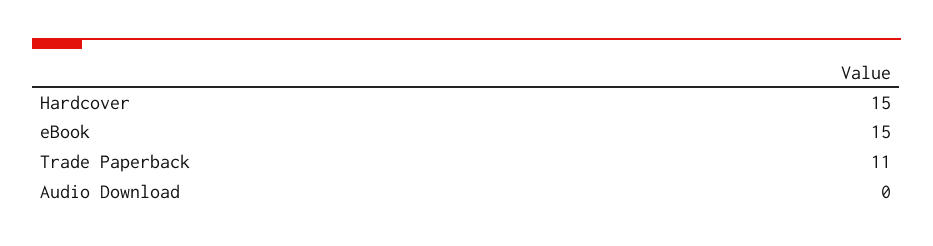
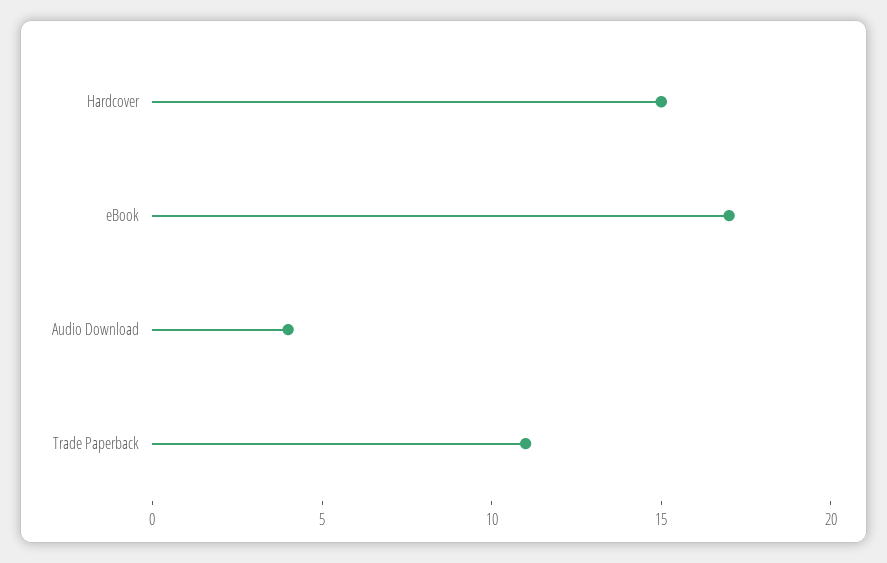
  {
    "Hardcover": 15,
-   "eBook": 15,
+   "eBook": 17,
    "Trade Paperback": 11,
-   "Audio Download": 0
+   "Audio Download": 4
  }

